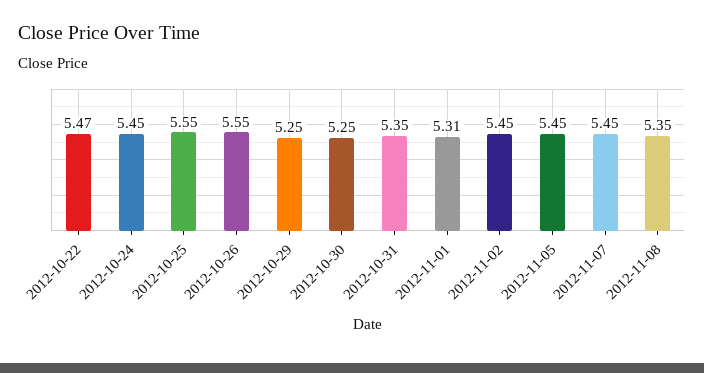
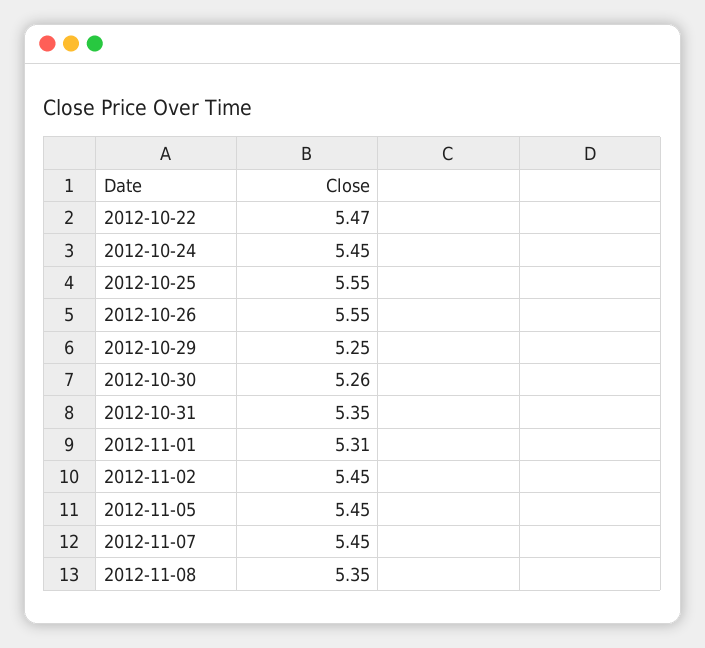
  {
    "2012-10-22": 5.47,
    "2012-10-24": 5.45,
    "2012-10-25": 5.55,
    "2012-10-26": 5.55,
    "2012-10-29": 5.25,
-   "2012-10-30": 5.25,
+   "2012-10-30": 5.26,
    "2012-10-31": 5.35,
    "2012-11-01": 5.31,
    "2012-11-02": 5.45,
    "2012-11-05": 5.45,
    "2012-11-07": 5.45,
    "2012-11-08": 5.35
  }

